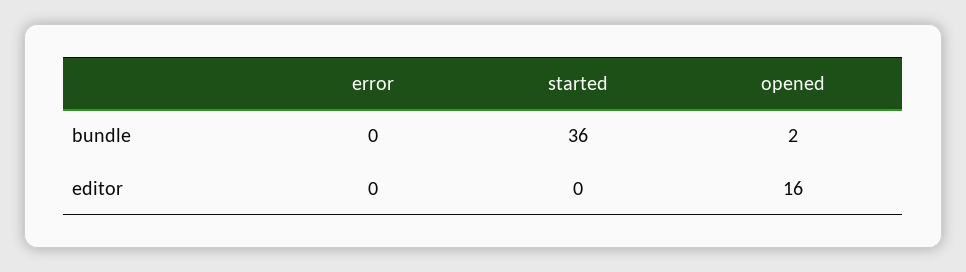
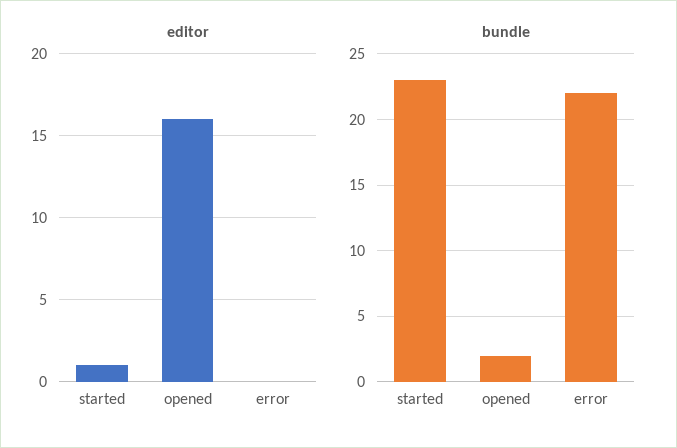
  {
    "bundle": {
-     "error": 0,
+     "error": 22,
-     "started": 36,
+     "started": 23,
      "opened": 2
    },
    "editor": {
      "error": 0,
-     "started": 0,
+     "started": 1,
      "opened": 16
    }
  }

